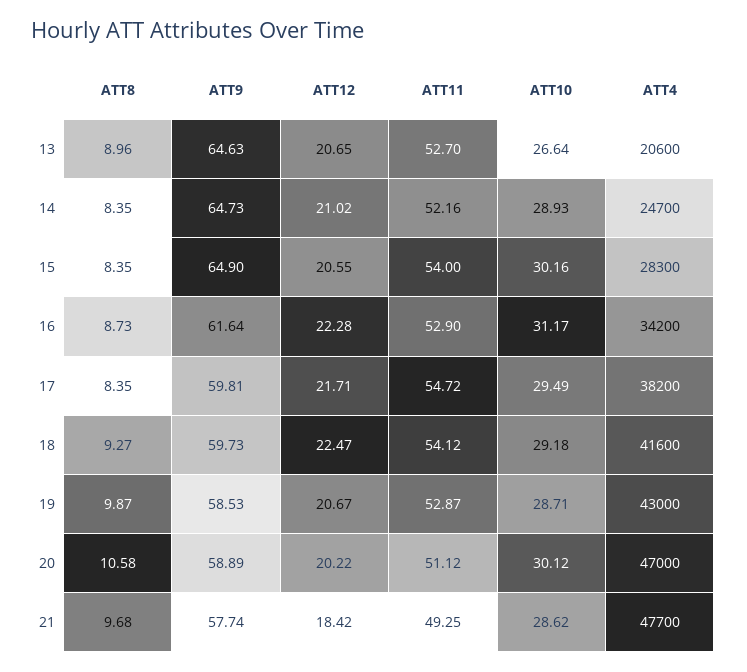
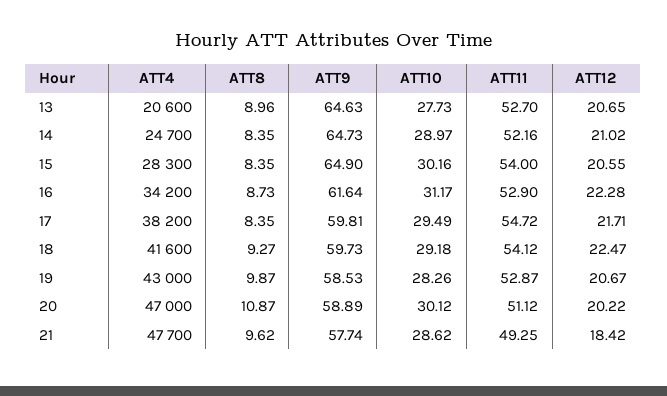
  {
    "ATT8": {
      "13": 8.96,
      "14": 8.35,
      "15": 8.35,
      "16": 8.73,
      "17": 8.35,
      "18": 9.27,
      "19": 9.87,
-     "20": 10.58,
+     "20": 10.87,
-     "21": 9.68
+     "21": 9.62
    },
    "ATT9": {
      "13": 64.63,
      "14": 64.73,
      "15": 64.9,
      "16": 61.64,
      "17": 59.81,
      "18": 59.73,
      "19": 58.53,
      "20": 58.89,
      "21": 57.74
    },
    "ATT12": {
      "13": 20.65,
      "14": 21.02,
      "15": 20.55,
      "16": 22.28,
      "17": 21.71,
      "18": 22.47,
      "19": 20.67,
      "20": 20.22,
      "21": 18.42
    },
    "ATT11": {
      "13": 52.7,
      "14": 52.16,
      "15": 54,
      "16": 52.9,
      "17": 54.72,
      "18": 54.12,
      "19": 52.87,
      "20": 51.12,
      "21": 49.25
    },
    "ATT10": {
-     "13": 26.64,
+     "13": 27.73,
-     "14": 28.93,
+     "14": 28.97,
      "15": 30.16,
      "16": 31.17,
      "17": 29.49,
      "18": 29.18,
-     "19": 28.71,
+     "19": 28.26,
      "20": 30.12,
      "21": 28.62
    },
    "ATT4": {
      "13": 20600,
      "14": 24700,
      "15": 28300,
      "16": 34200,
      "17": 38200,
      "18": 41600,
      "19": 43000,
      "20": 47000,
      "21": 47700
    }
  }

